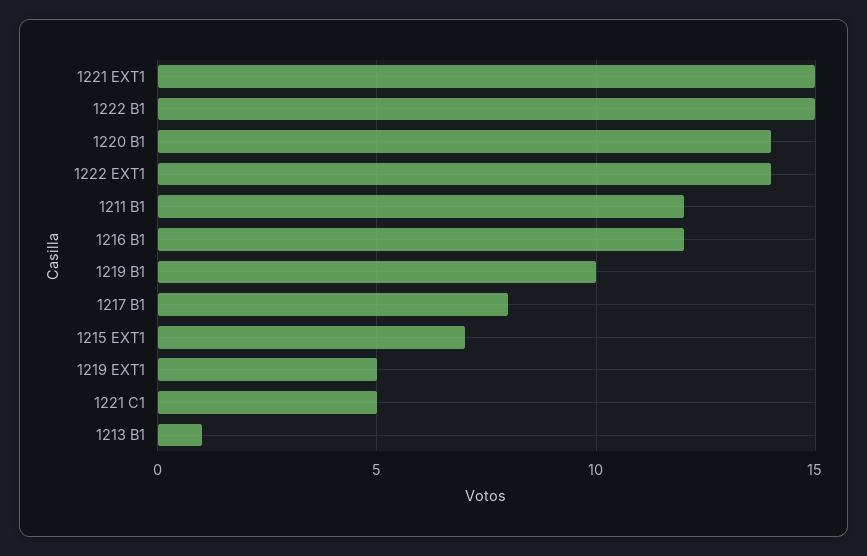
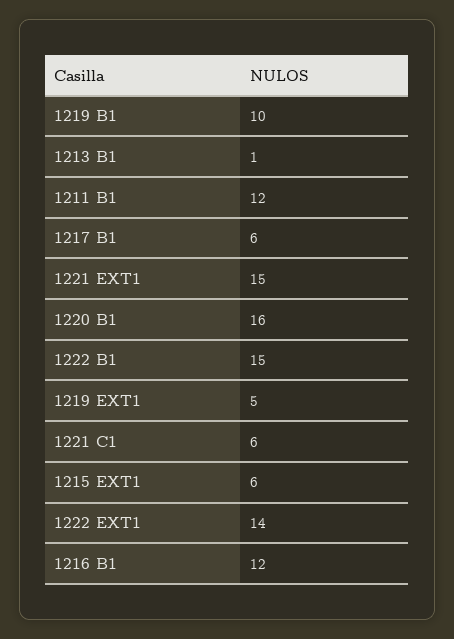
  {
    "1221 EXT1": 15,
    "1222 B1": 15,
-   "1220 B1": 14,
+   "1220 B1": 16,
    "1222 EXT1": 14,
    "1211 B1": 12,
    "1216 B1": 12,
    "1219 B1": 10,
-   "1217 B1": 8,
+   "1217 B1": 6,
-   "1215 EXT1": 7,
+   "1215 EXT1": 6,
    "1219 EXT1": 5,
-   "1221 C1": 5,
+   "1221 C1": 6,
    "1213 B1": 1
  }

